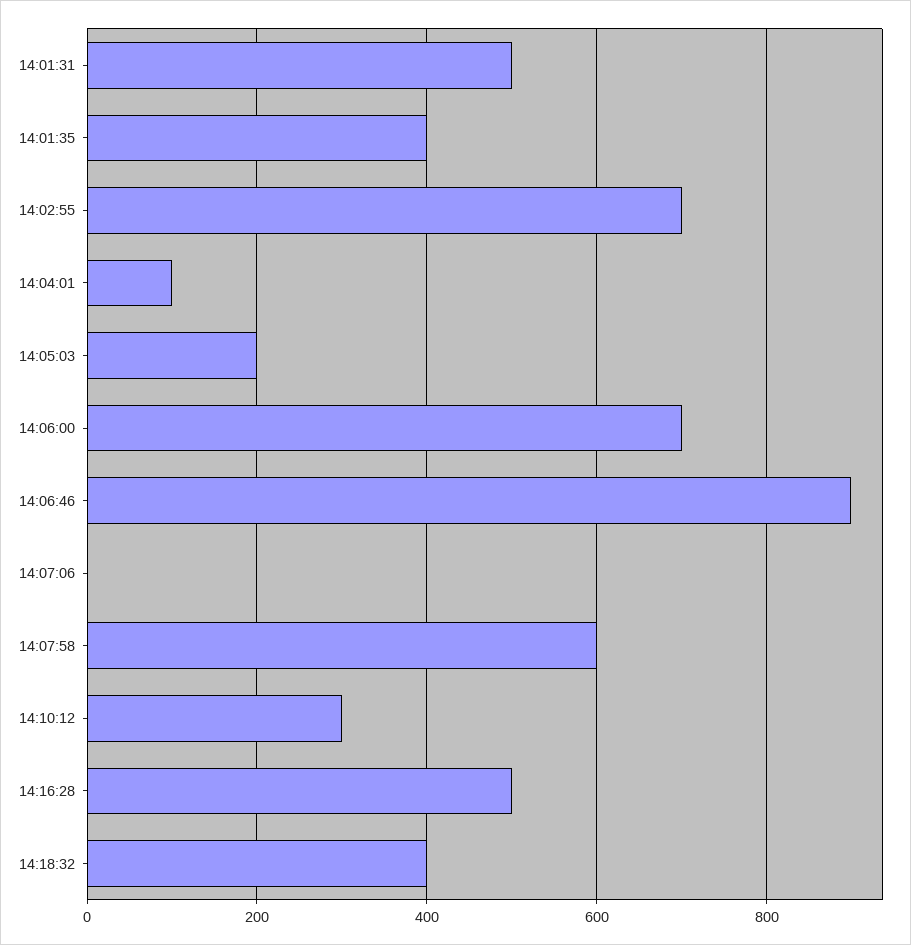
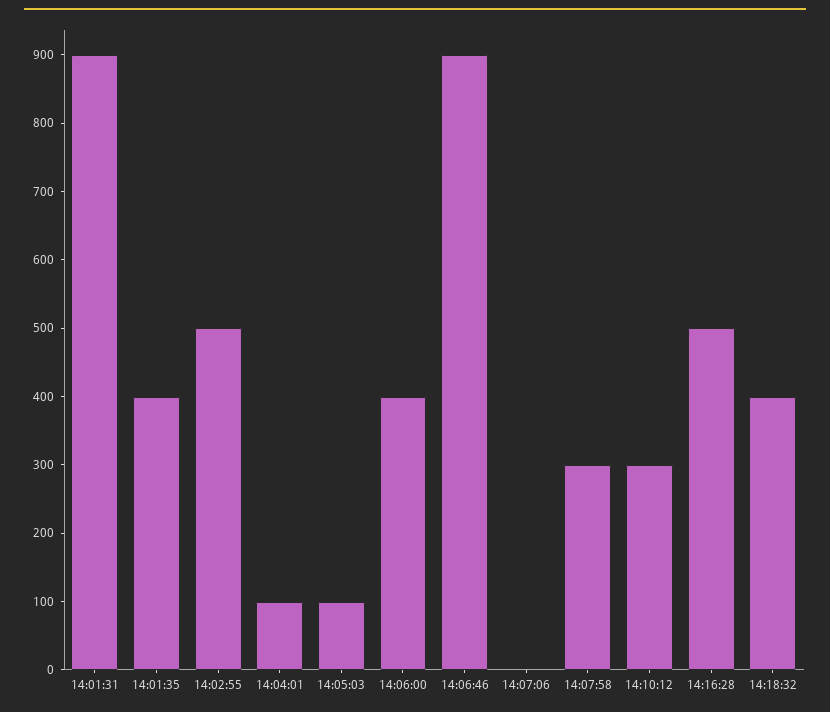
  {
-   "14:01:31": 500,
+   "14:01:31": 900,
    "14:01:35": 400,
-   "14:02:55": 700,
+   "14:02:55": 500,
    "14:04:01": 100,
-   "14:05:03": 200,
+   "14:05:03": 100,
-   "14:06:00": 700,
+   "14:06:00": 400,
    "14:06:46": 900,
    "14:07:06": 0,
-   "14:07:58": 600,
+   "14:07:58": 300,
    "14:10:12": 300,
    "14:16:28": 500,
    "14:18:32": 400
  }

